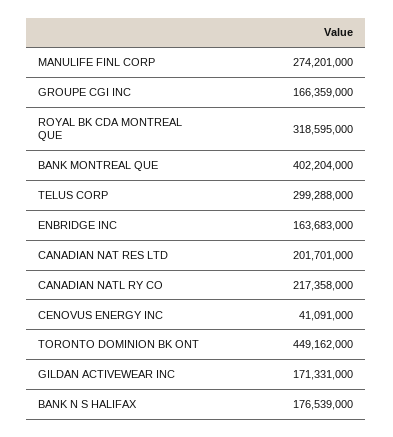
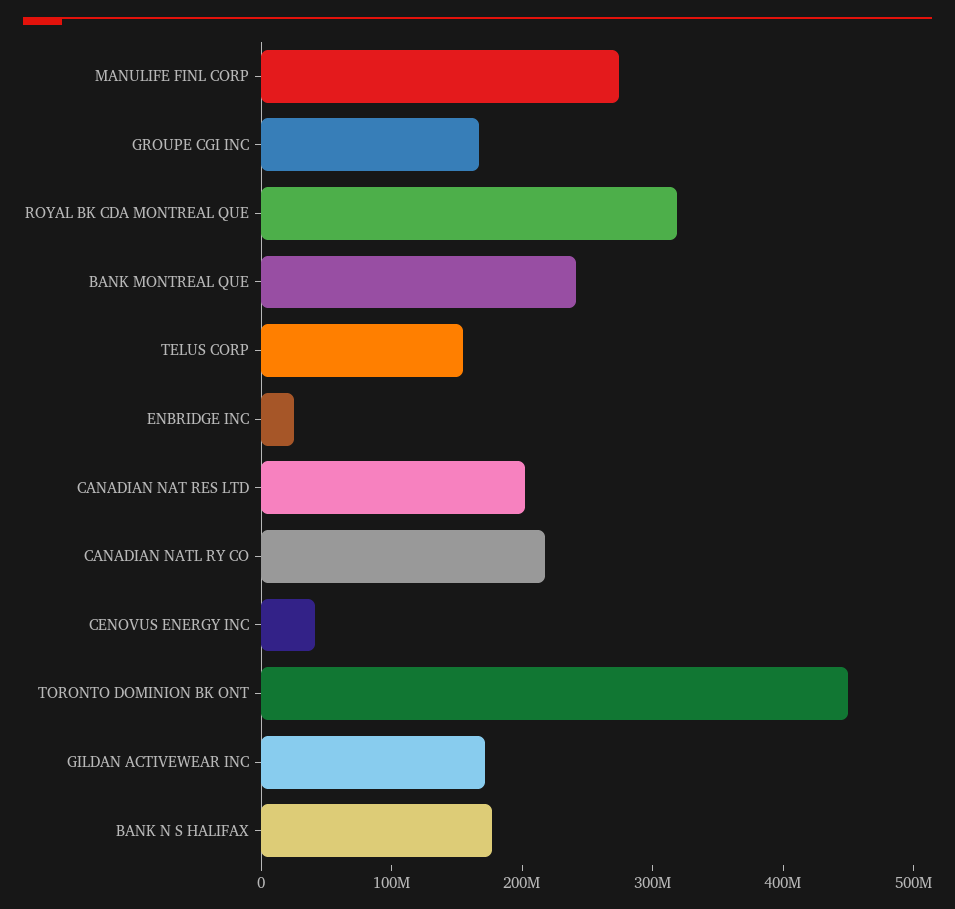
  {
    "MANULIFE FINL CORP": 274201000,
    "GROUPE CGI INC": 166359000,
    "ROYAL BK CDA MONTREAL QUE": 318595000,
-   "BANK MONTREAL QUE": 402204000,
+   "BANK MONTREAL QUE": 240000000,
-   "TELUS CORP": 299288000,
+   "TELUS CORP": 160000000,
-   "ENBRIDGE INC": 163683000,
+   "ENBRIDGE INC": 20000000,
    "CANADIAN NAT RES LTD": 201701000,
    "CANADIAN NATL RY CO": 217358000,
    "CENOVUS ENERGY INC": 41091000,
    "TORONTO DOMINION BK ONT": 449162000,
    "GILDAN ACTIVEWEAR INC": 171331000,
    "BANK N S HALIFAX": 176539000
  }

